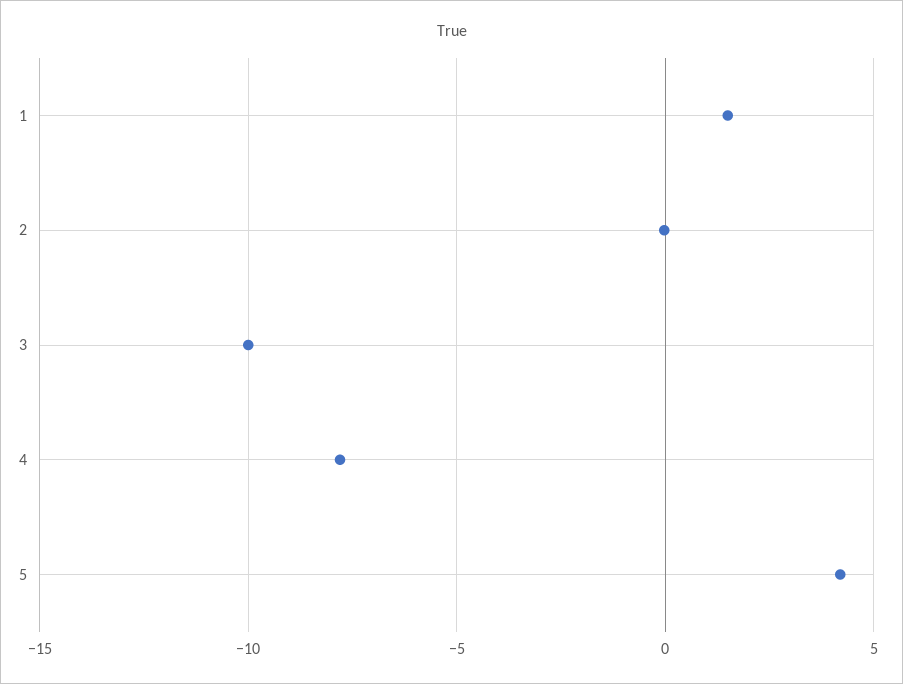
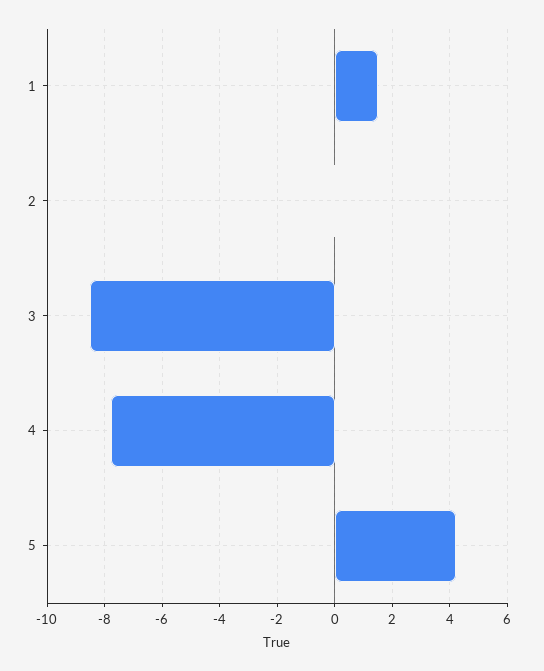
  {
    "1": 1.5,
    "2": 0,
-   "3": -10,
+   "3": -8.5,
    "4": -7.75,
    "5": 4.25
  }

